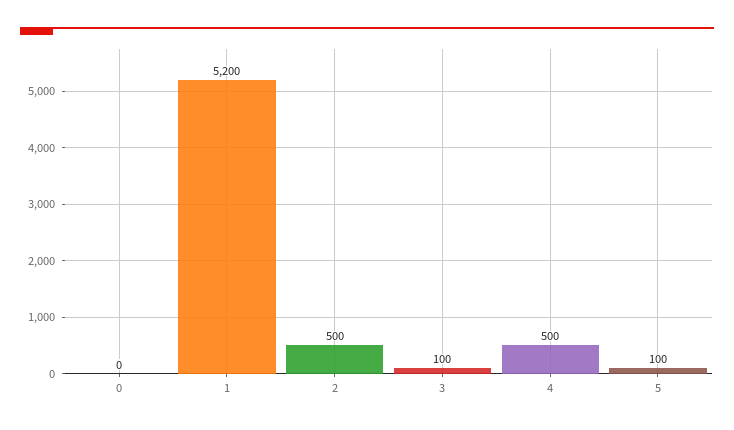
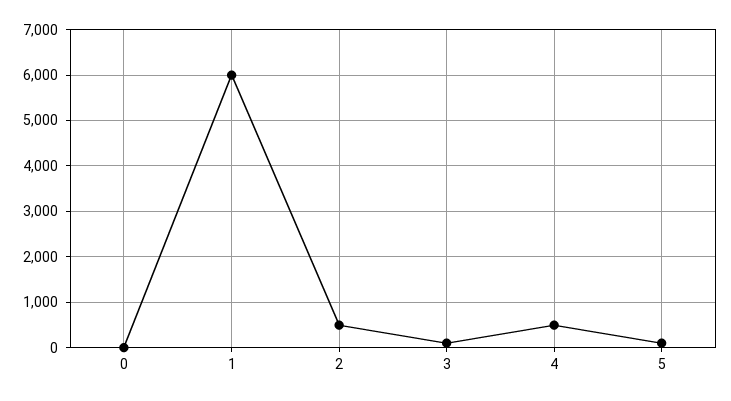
  {
    "0": 0,
-   "1": 5200,
+   "1": 6000,
    "2": 500,
    "3": 100,
    "4": 500,
    "5": 100
  }

